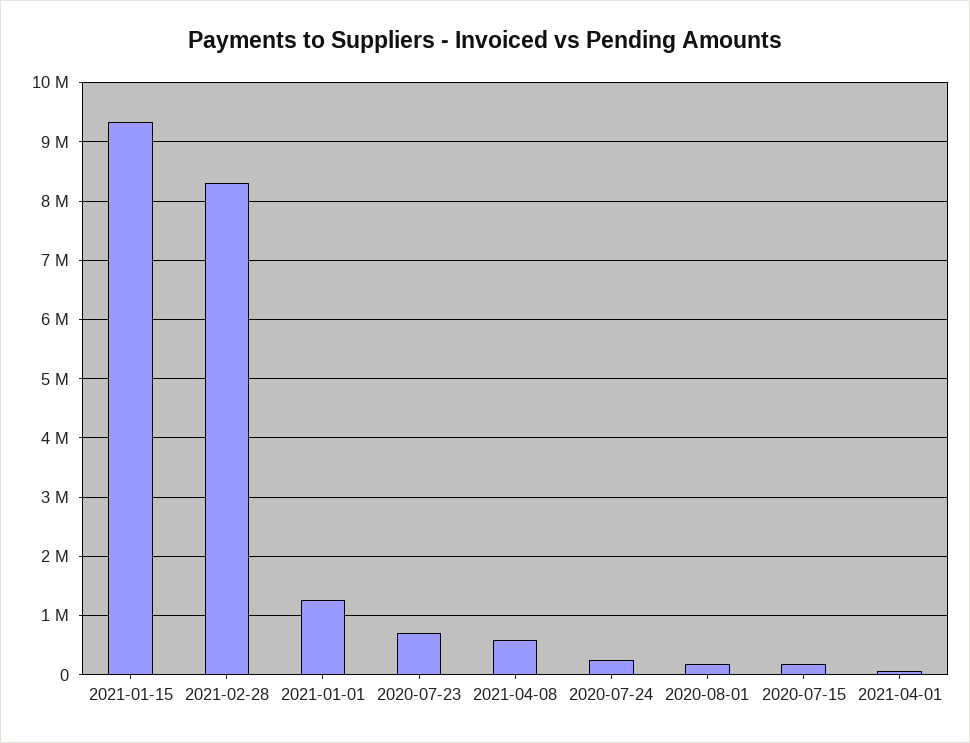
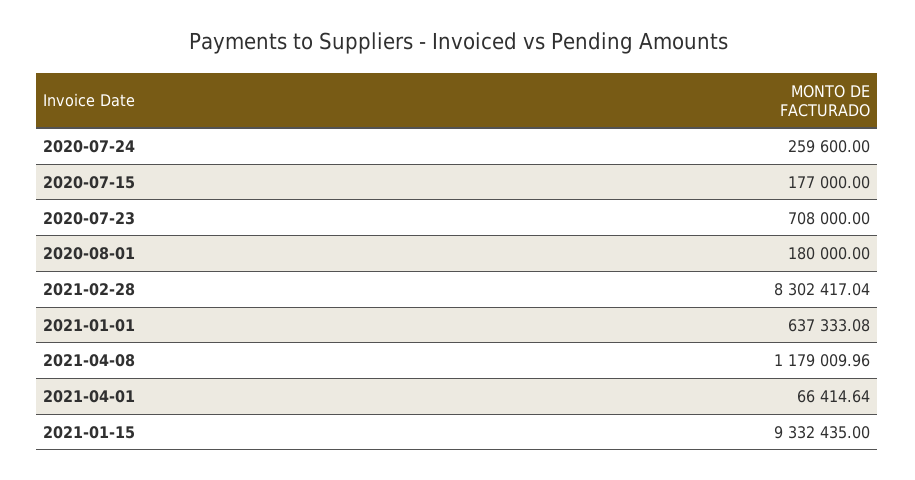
  {
    "2021-01-15": 9332435,
    "2021-02-28": 8302417.04,
-   "2021-01-01": 1200000,
+   "2021-01-01": 637333.08,
    "2020-07-23": 708000,
-   "2021-04-08": 600000,
+   "2021-04-08": 1179009.96,
    "2020-07-24": 259600,
    "2020-08-01": 180000,
    "2020-07-15": 177000,
    "2021-04-01": 66414.64
  }

